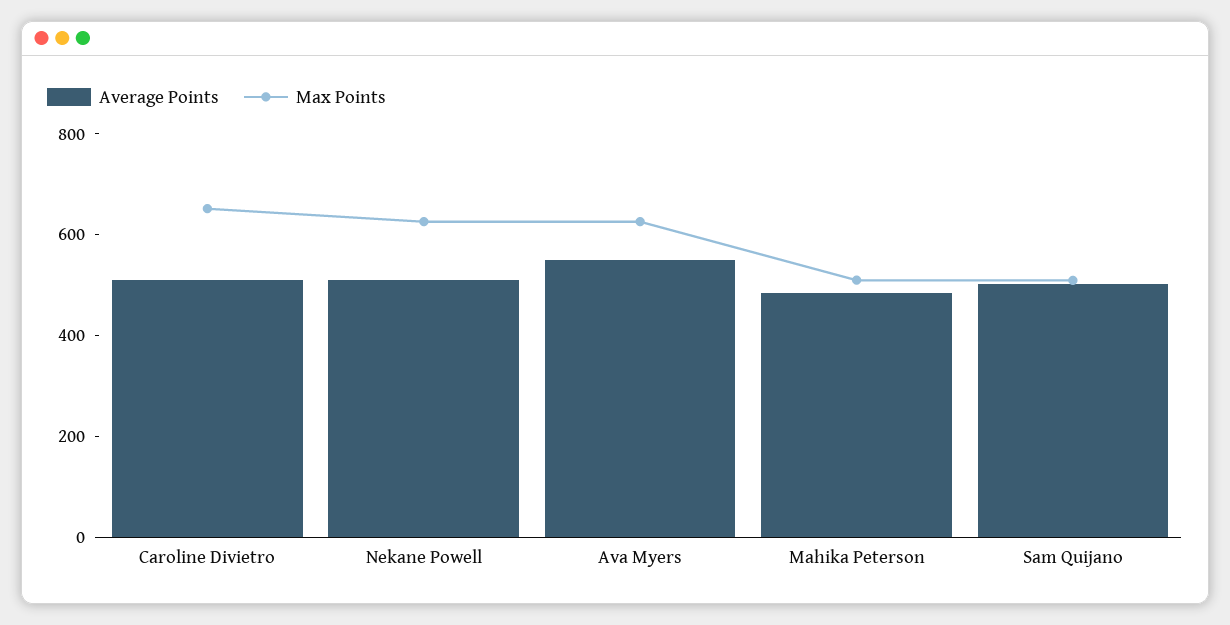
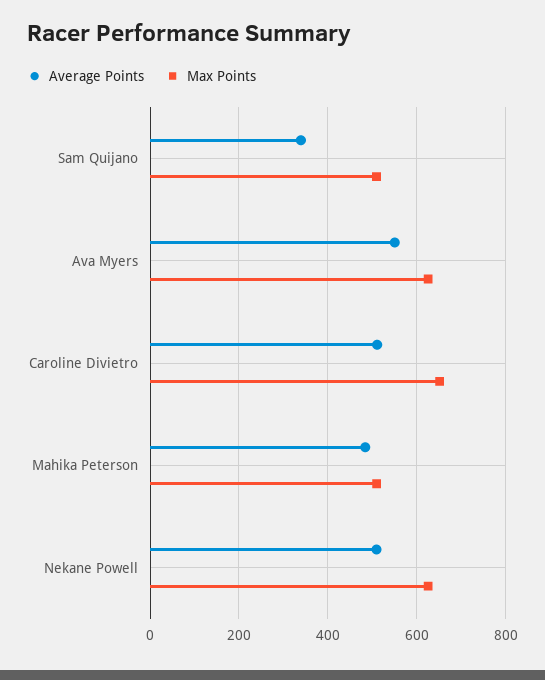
  {
    "Average Points": {
      "Caroline Divietro": 520,
      "Nekane Powell": 500,
      "Ava Myers": 560,
      "Mahika Peterson": 480,
-     "Sam Quijano": 500
+     "Sam Quijano": 340
    },
    "Max Points": {
      "Caroline Divietro": 660,
      "Nekane Powell": 620,
      "Ava Myers": 620,
      "Mahika Peterson": 500,
      "Sam Quijano": 500
    }
  }

